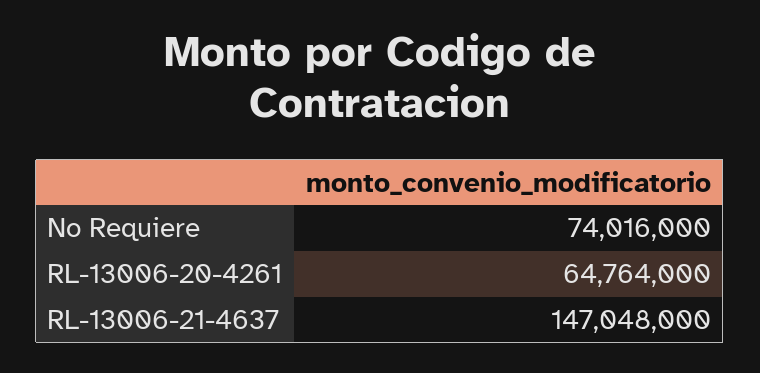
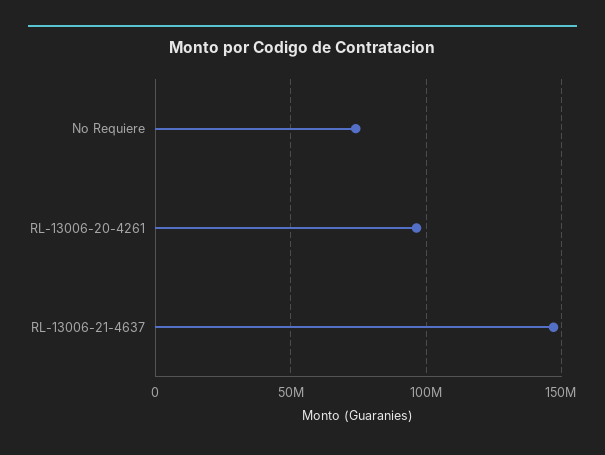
  {
    "No Requiere": 74016000,
-   "RL-13006-20-4261": 64764000,
+   "RL-13006-20-4261": 95000000,
    "RL-13006-21-4637": 147048000
  }

